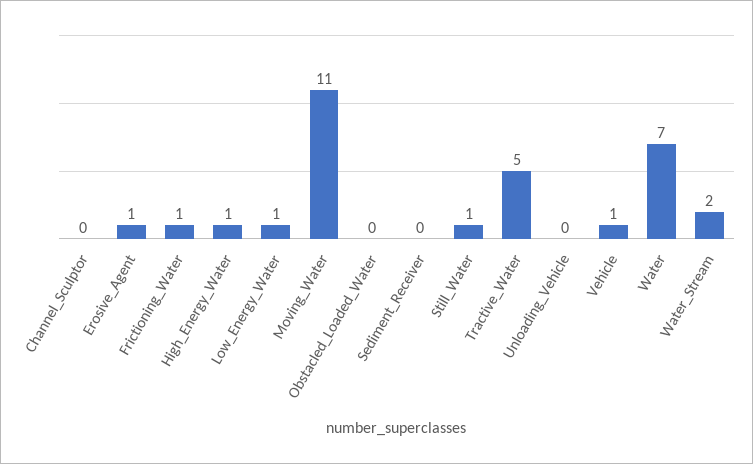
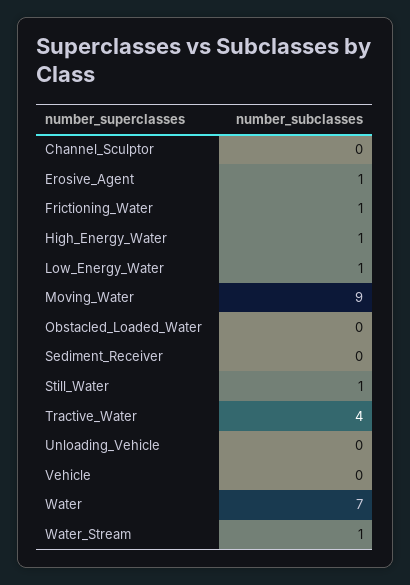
  {
    "Channel_Sculptor": 0,
    "Erosive_Agent": 1,
    "Frictioning_Water": 1,
    "High_Energy_Water": 1,
    "Low_Energy_Water": 1,
-   "Moving_Water": 11,
+   "Moving_Water": 9,
    "Obstacled_Loaded_Water": 0,
    "Sediment_Receiver": 0,
    "Still_Water": 1,
-   "Tractive_Water": 5,
+   "Tractive_Water": 4,
    "Unloading_Vehicle": 0,
-   "Vehicle": 1,
+   "Vehicle": 0,
    "Water": 7,
-   "Water_Stream": 2
+   "Water_Stream": 1
  }

